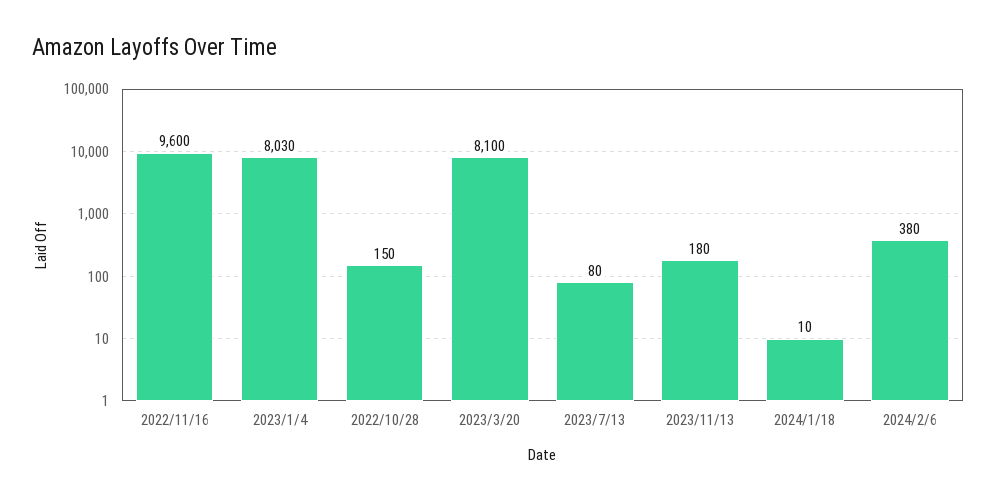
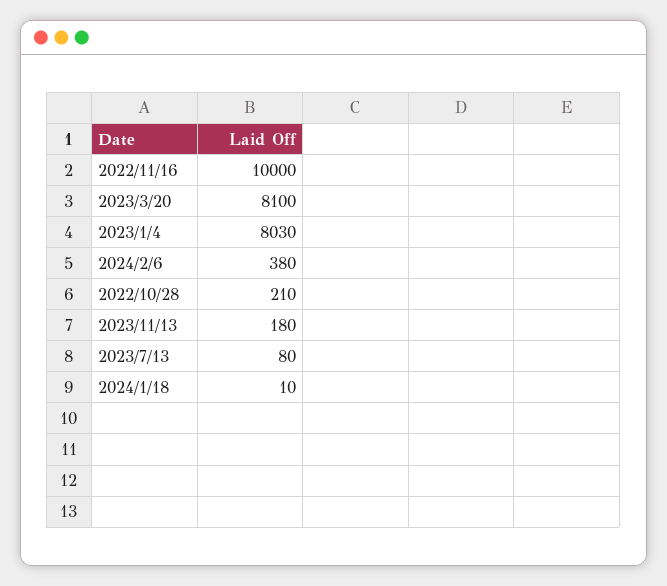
  {
-   "2022/11/16": 9600,
+   "2022/11/16": 10000,
    "2023/1/4": 8030,
-   "2022/10/28": 150,
+   "2022/10/28": 210,
    "2023/3/20": 8100,
    "2023/7/13": 80,
    "2023/11/13": 180,
    "2024/1/18": 10,
    "2024/2/6": 380
  }

